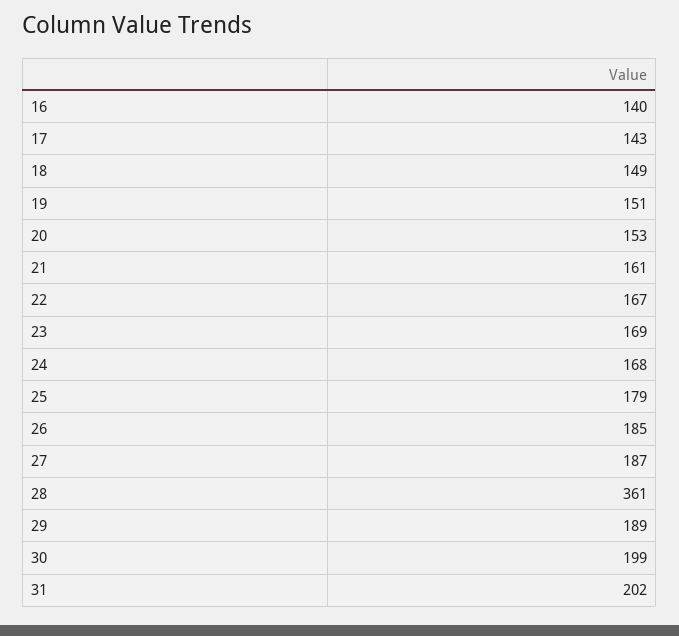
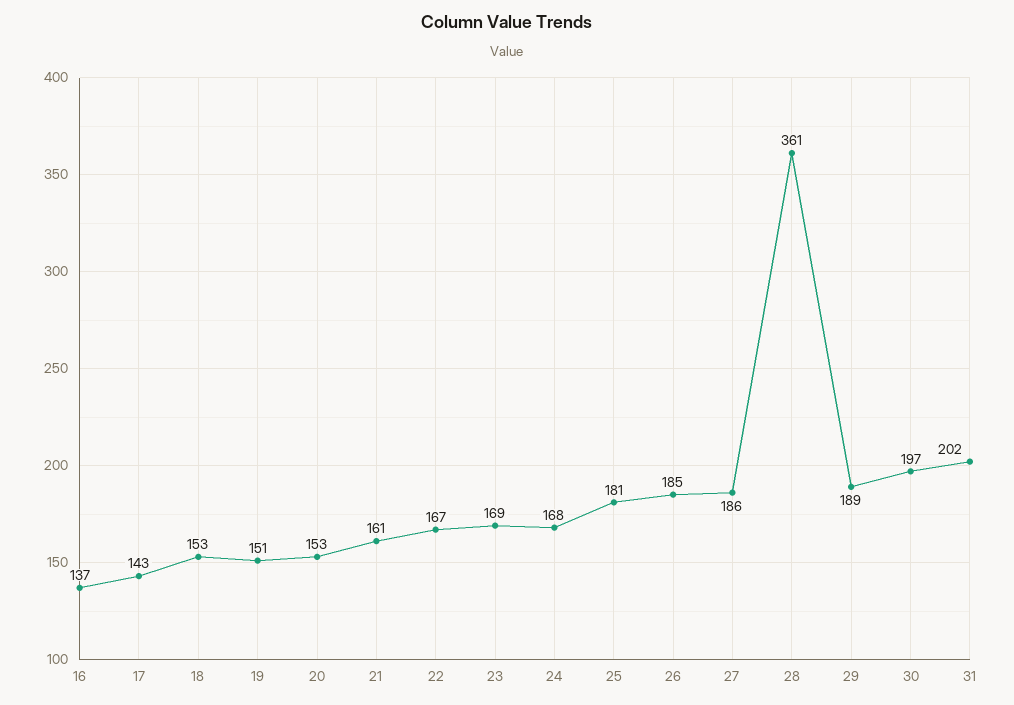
  {
-   "16": 140,
+   "16": 137,
    "17": 143,
-   "18": 149,
+   "18": 153,
    "19": 151,
    "20": 153,
    "21": 161,
    "22": 167,
    "23": 169,
    "24": 168,
-   "25": 179,
+   "25": 181,
    "26": 185,
-   "27": 187,
+   "27": 186,
    "28": 361,
    "29": 189,
-   "30": 199,
+   "30": 197,
    "31": 202
  }

